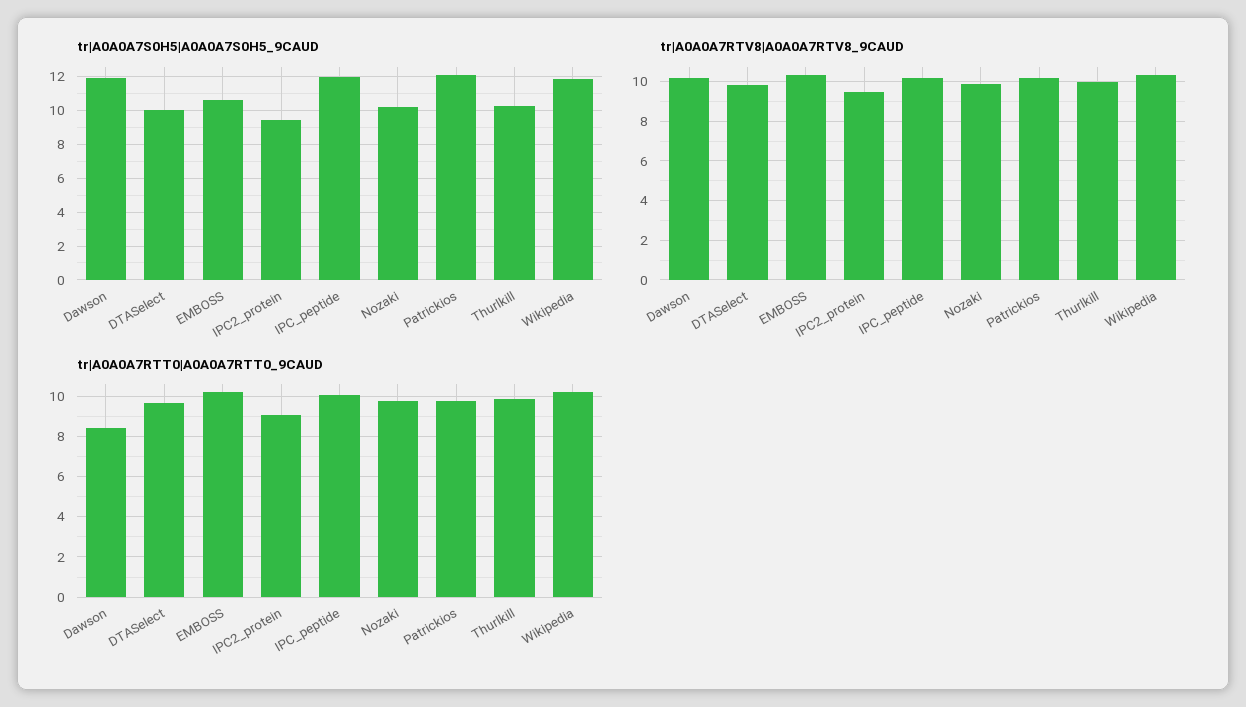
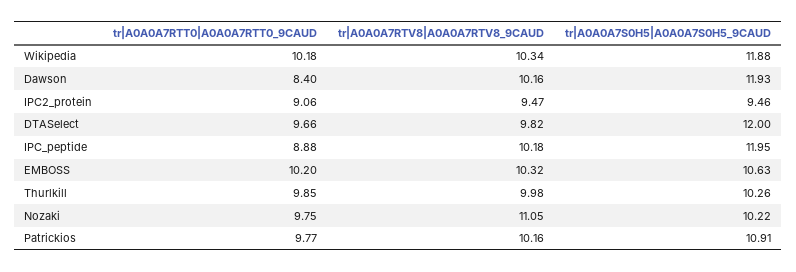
  {
    "tr|A0A0A7S0H5|A0A0A7S0H5_9CAUD": {
      "Dawson": 11.93,
-     "DTASelect": 10,
+     "DTASelect": 12,
      "EMBOSS": 10.63,
      "IPC2_protein": 9.46,
      "IPC_peptide": 11.95,
      "Nozaki": 10.22,
-     "Patrickios": 12,
+     "Patrickios": 10.91,
      "Thurlkill": 10.26,
      "Wikipedia": 11.88
    },
    "tr|A0A0A7RTV8|A0A0A7RTV8_9CAUD": {
      "Dawson": 10.16,
      "DTASelect": 9.82,
      "EMBOSS": 10.32,
      "IPC2_protein": 9.47,
      "IPC_peptide": 10.18,
-     "Nozaki": 10,
+     "Nozaki": 11.05,
      "Patrickios": 10.16,
      "Thurlkill": 9.98,
      "Wikipedia": 10.34
    },
    "tr|A0A0A7RTT0|A0A0A7RTT0_9CAUD": {
      "Dawson": 8.4,
      "DTASelect": 9.66,
      "EMBOSS": 10.2,
      "IPC2_protein": 9.06,
-     "IPC_peptide": 10,
+     "IPC_peptide": 8.88,
      "Nozaki": 9.75,
      "Patrickios": 9.77,
      "Thurlkill": 9.85,
      "Wikipedia": 10.18
    }
  }

